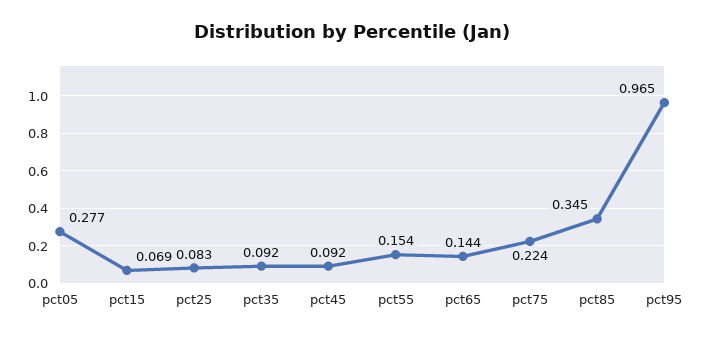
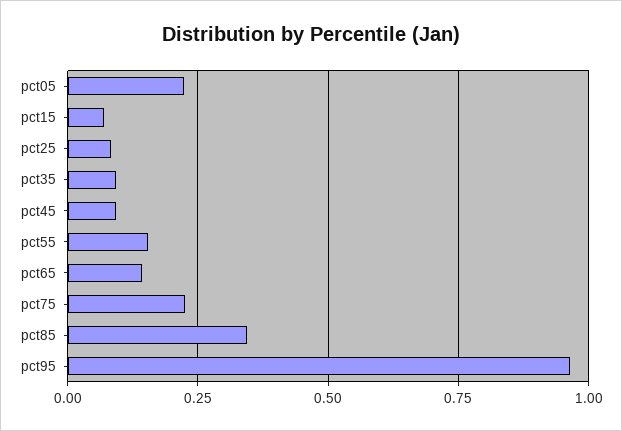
  {
-   "pct05": 0.277,
+   "pct05": 0.225,
    "pct15": 0.069,
    "pct25": 0.083,
    "pct35": 0.092,
    "pct45": 0.092,
    "pct55": 0.154,
    "pct65": 0.144,
    "pct75": 0.224,
    "pct85": 0.345,
    "pct95": 0.965
  }

